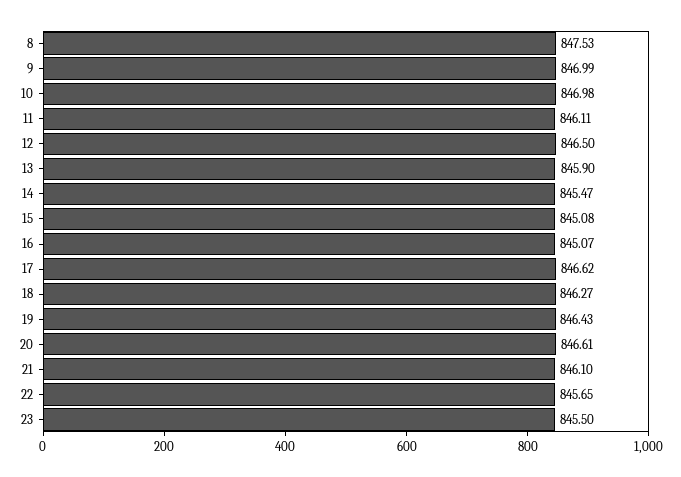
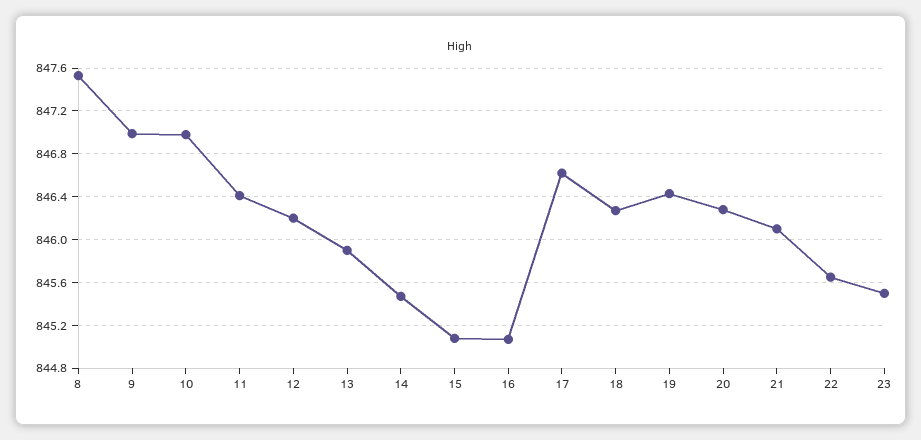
  {
    "8": 847.53,
    "9": 846.99,
    "10": 846.98,
-   "11": 846.11,
+   "11": 846.4,
-   "12": 846.5,
+   "12": 846.2,
    "13": 845.9,
    "14": 845.47,
    "15": 845.08,
    "16": 845.07,
    "17": 846.62,
    "18": 846.27,
    "19": 846.43,
-   "20": 846.61,
+   "20": 846.3,
    "21": 846.1,
    "22": 845.65,
    "23": 845.5
  }

